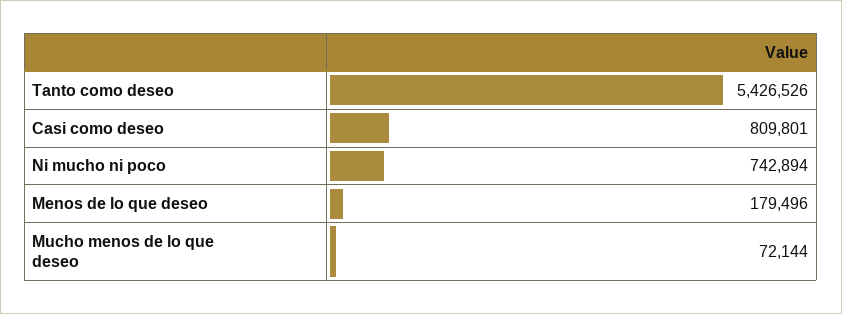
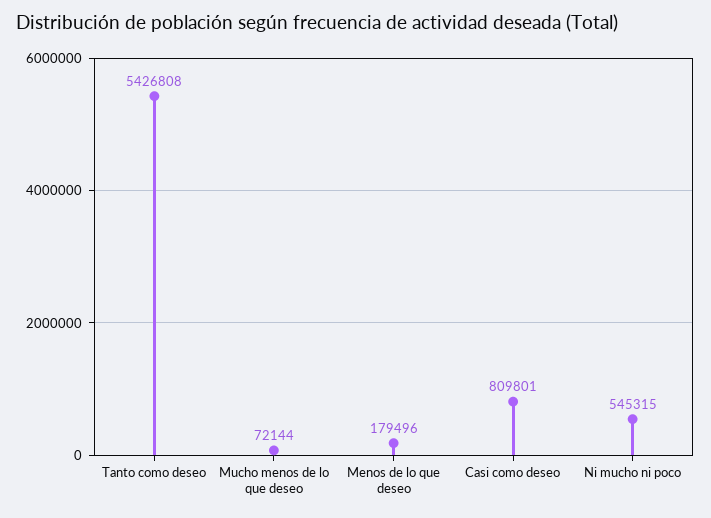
  {
-   "Tanto como deseo": 5426526,
+   "Tanto como deseo": 5426808,
    "Casi como deseo": 809801,
-   "Ni mucho ni poco": 742894,
+   "Ni mucho ni poco": 545315,
    "Menos de lo que deseo": 179496,
    "Mucho menos de lo que deseo": 72144
  }

